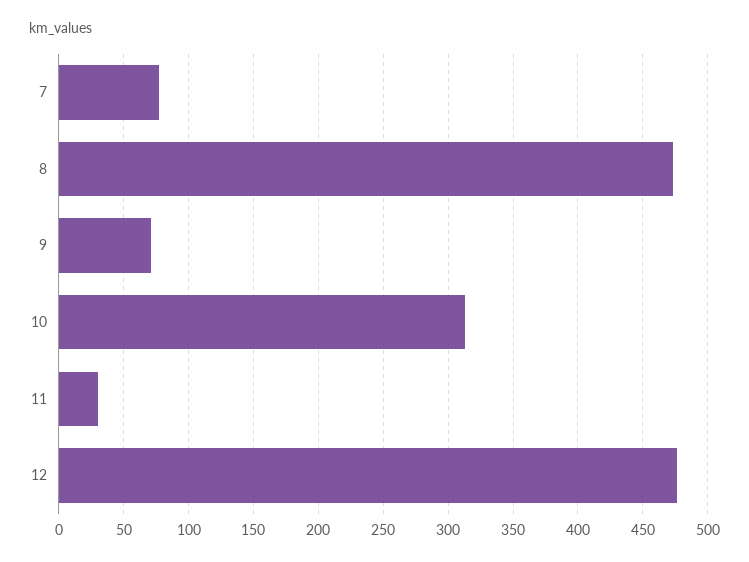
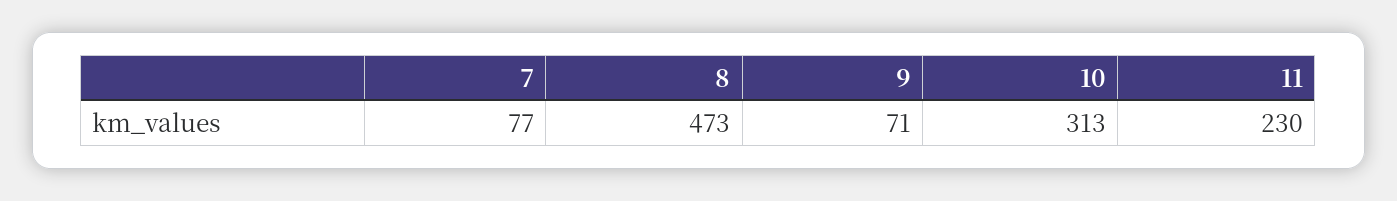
  {
    "7": 77,
    "8": 473,
    "9": 71,
    "10": 313,
-   "11": 30,
+   "11": 230
-   "12": 475
  }

